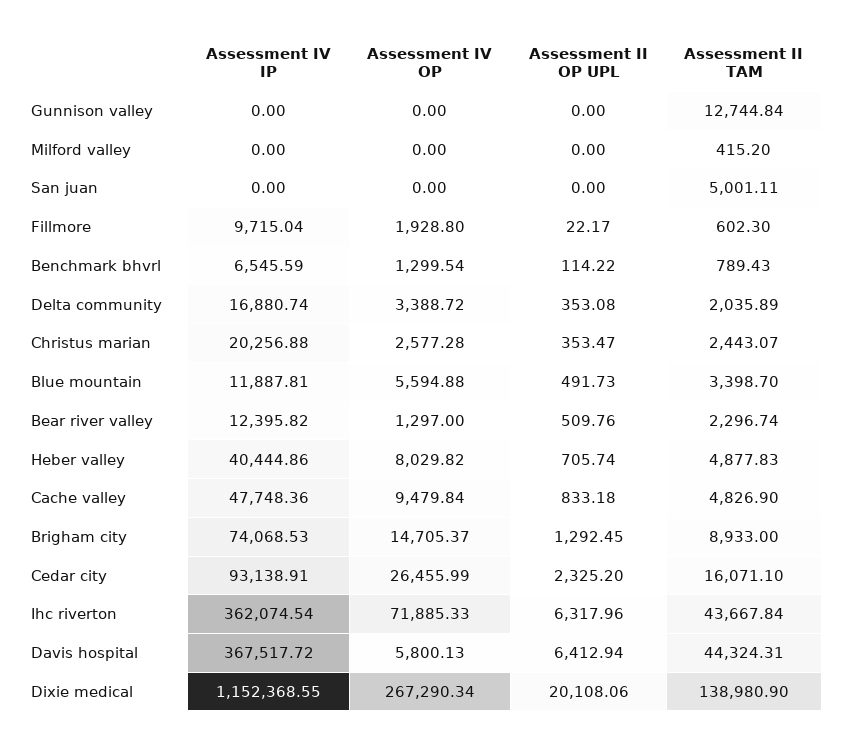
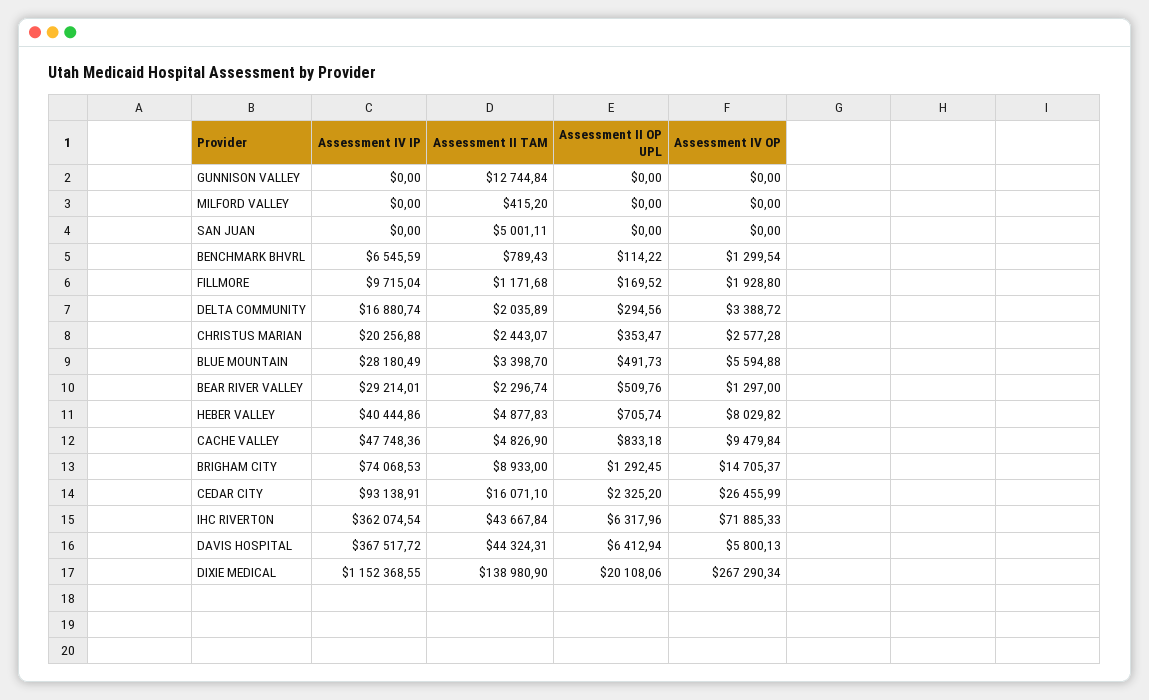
  {
    "Assessment IV IP": {
      "Gunnison valley": 0,
      "Milford valley": 0,
      "San juan": 0,
      "Fillmore": 9715.04,
      "Benchmark bhvrl": 6545.59,
      "Delta community": 16880.74,
      "Christus marian": 20256.88,
-     "Blue mountain": 11887.81,
+     "Blue mountain": 28180.49,
-     "Bear river valley": 12395.82,
+     "Bear river valley": 29214.01,
      "Heber valley": 40444.86,
      "Cache valley": 47748.36,
      "Brigham city": 74068.53,
      "Cedar city": 93138.91,
      "Ihc riverton": 362074.54,
      "Davis hospital": 367517.72,
      "Dixie medical": 1152368.55
    },
    "Assessment IV OP": {
      "Gunnison valley": 0,
      "Milford valley": 0,
      "San juan": 0,
      "Fillmore": 1928.8,
      "Benchmark bhvrl": 1299.54,
      "Delta community": 3388.72,
      "Christus marian": 2577.28,
      "Blue mountain": 5594.88,
      "Bear river valley": 1297,
      "Heber valley": 8029.82,
      "Cache valley": 9479.84,
      "Brigham city": 14705.37,
      "Cedar city": 26455.99,
      "Ihc riverton": 71885.33,
      "Davis hospital": 5800.13,
      "Dixie medical": 267290.34
    },
    "Assessment II OP UPL": {
      "Gunnison valley": 0,
      "Milford valley": 0,
      "San juan": 0,
-     "Fillmore": 22.17,
+     "Fillmore": 169.52,
      "Benchmark bhvrl": 114.22,
-     "Delta community": 353.08,
+     "Delta community": 294.56,
      "Christus marian": 353.47,
      "Blue mountain": 491.73,
      "Bear river valley": 509.76,
      "Heber valley": 705.74,
      "Cache valley": 833.18,
      "Brigham city": 1292.45,
      "Cedar city": 2325.2,
      "Ihc riverton": 6317.96,
      "Davis hospital": 6412.94,
      "Dixie medical": 20108.06
    },
    "Assessment II TAM": {
      "Gunnison valley": 12744.84,
      "Milford valley": 415.2,
      "San juan": 5001.11,
-     "Fillmore": 602.3,
+     "Fillmore": 1171.68,
      "Benchmark bhvrl": 789.43,
      "Delta community": 2035.89,
      "Christus marian": 2443.07,
      "Blue mountain": 3398.7,
      "Bear river valley": 2296.74,
      "Heber valley": 4877.83,
      "Cache valley": 4826.9,
      "Brigham city": 8933,
      "Cedar city": 16071.1,
      "Ihc riverton": 43667.84,
      "Davis hospital": 44324.31,
      "Dixie medical": 138980.9
    }
  }

